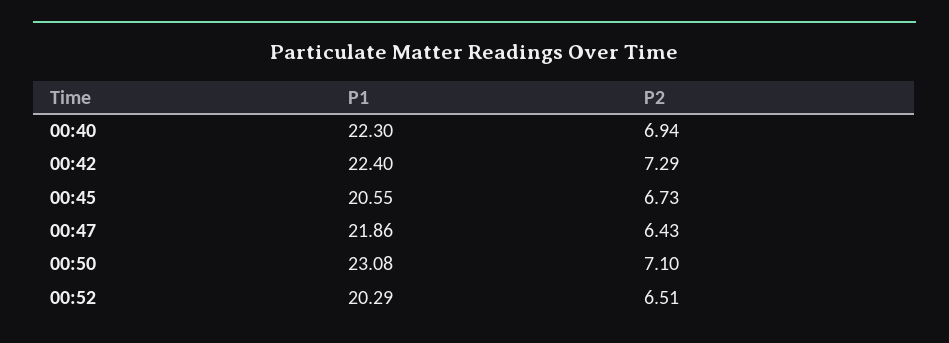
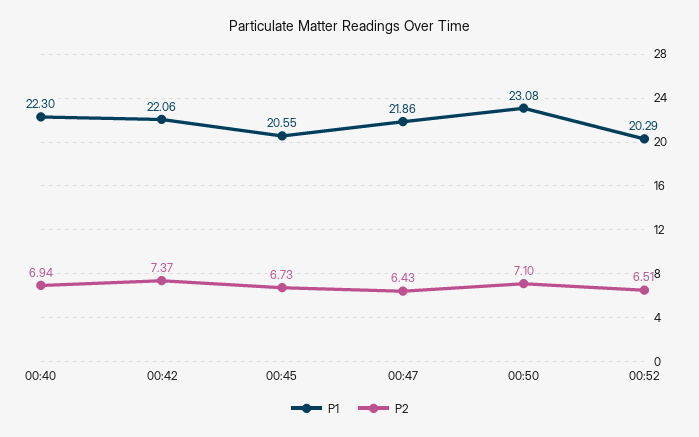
  {
    "P1": {
      "00:40": 22.3,
-     "00:42": 22.4,
+     "00:42": 22.06,
      "00:45": 20.55,
      "00:47": 21.86,
      "00:50": 23.08,
      "00:52": 20.29
    },
    "P2": {
      "00:40": 6.94,
-     "00:42": 7.29,
+     "00:42": 7.37,
      "00:45": 6.73,
      "00:47": 6.43,
      "00:50": 7.1,
      "00:52": 6.51
    }
  }

